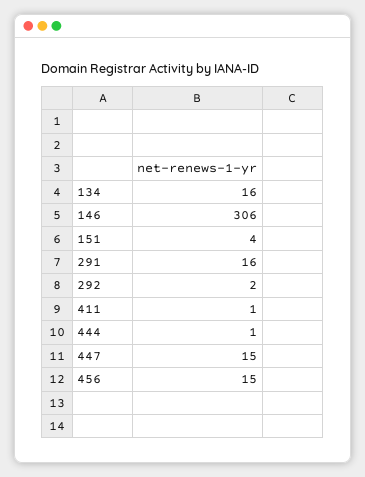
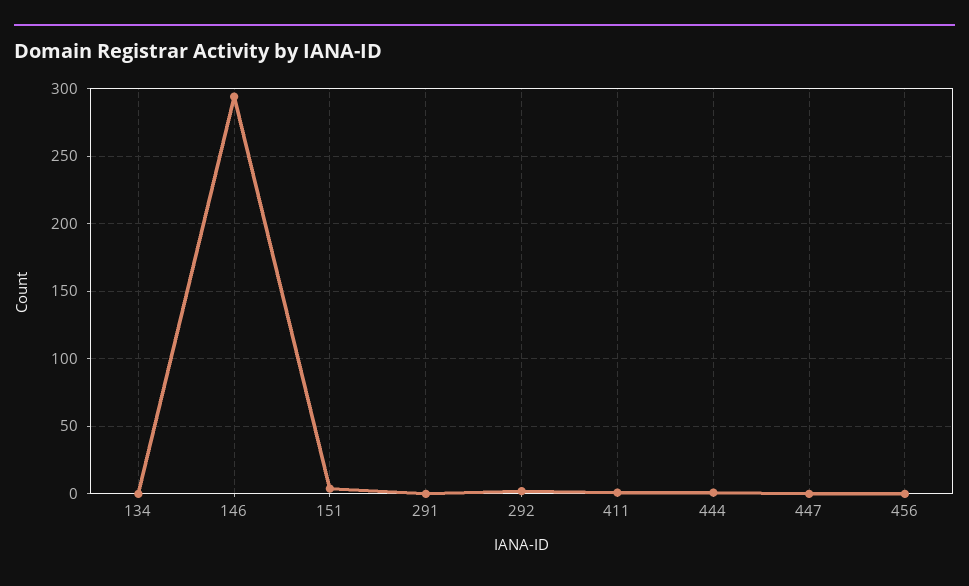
  {
-   "134": 16,
+   "134": 0,
-   "146": 306,
+   "146": 295,
    "151": 4,
-   "291": 16,
+   "291": 0,
    "292": 2,
    "411": 1,
    "444": 1,
-   "447": 15,
+   "447": 0,
-   "456": 15
+   "456": 0
  }

